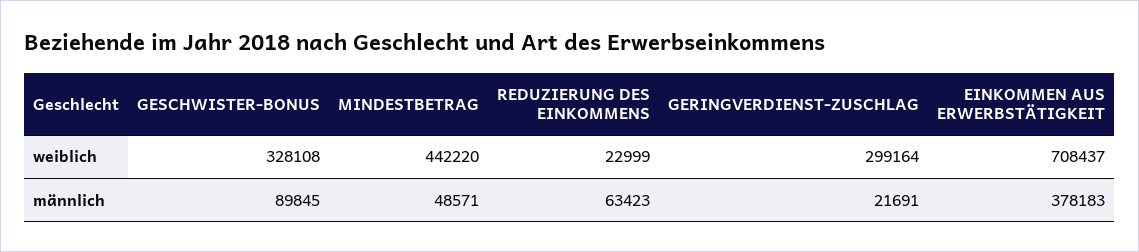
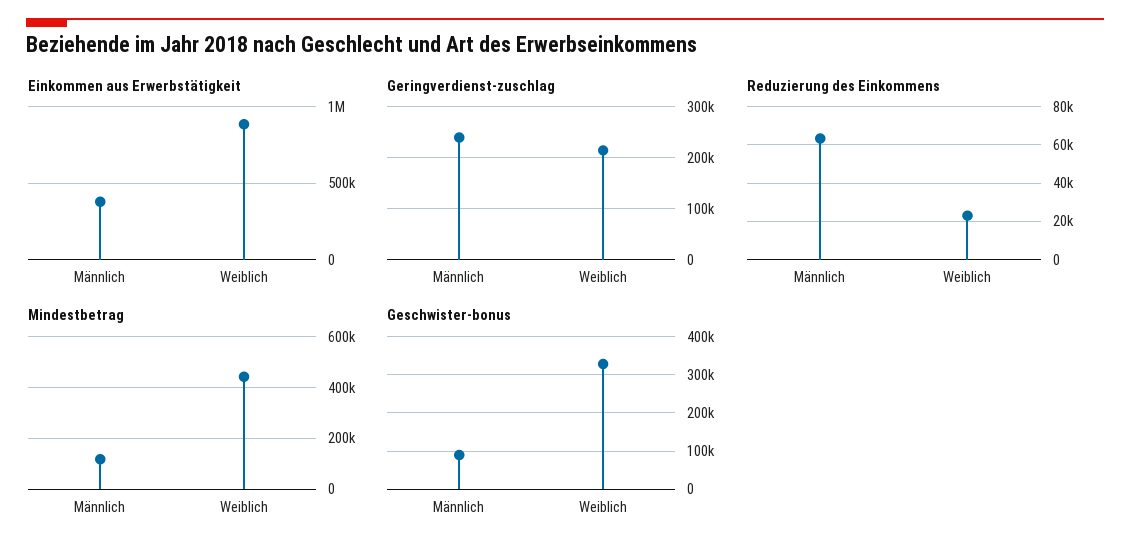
  {
    "GESCHWISTER-BONUS": {
      "weiblich": 328108,
      "männlich": 89845
    },
    "MINDESTBETRAG": {
      "weiblich": 442220,
-     "männlich": 48571
+     "männlich": 125000
    },
    "REDUZIERUNG DES EINKOMMENS": {
      "weiblich": 22999,
      "männlich": 63423
    },
    "GERINGVERDIENST-ZUSCHLAG": {
-     "weiblich": 299164,
+     "weiblich": 220000,
-     "männlich": 21691
+     "männlich": 240000
    },
    "EINKOMMEN AUS ERWERBSTÄTIGKEIT": {
-     "weiblich": 708437,
+     "weiblich": 900000,
      "männlich": 378183
    }
  }

